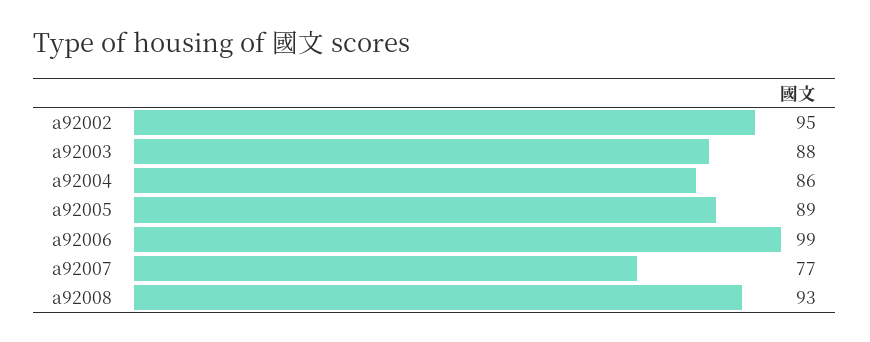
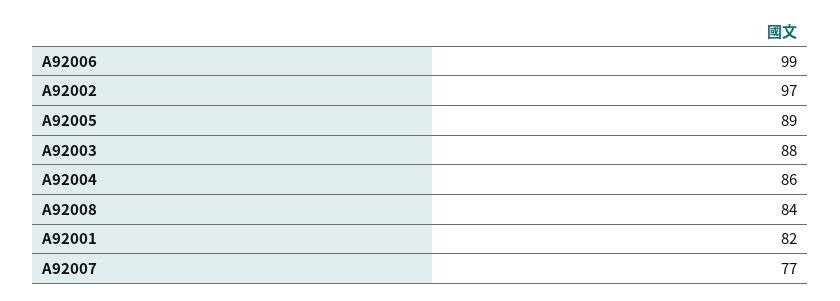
  {
-   "a92002": 95,
+   "a92002": 97,
    "a92003": 88,
    "a92004": 86,
    "a92005": 89,
    "a92006": 99,
    "a92007": 77,
-   "a92008": 93
+   "a92008": 84,
+   "A92001": 82
  }

